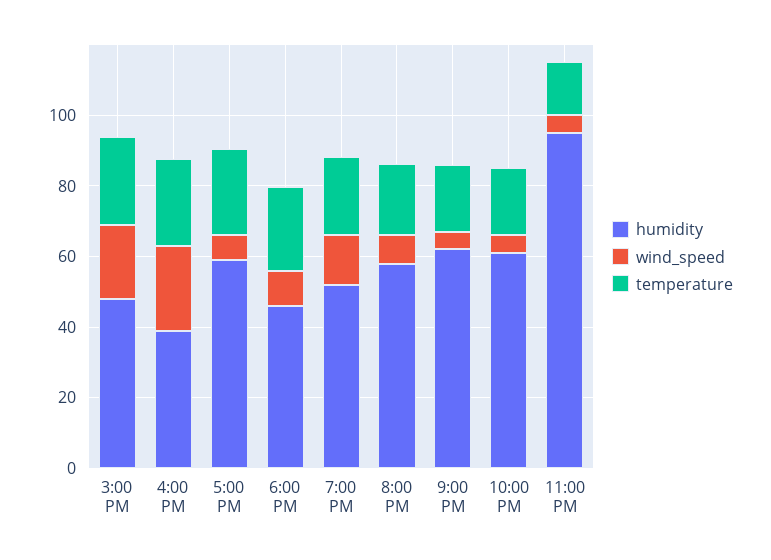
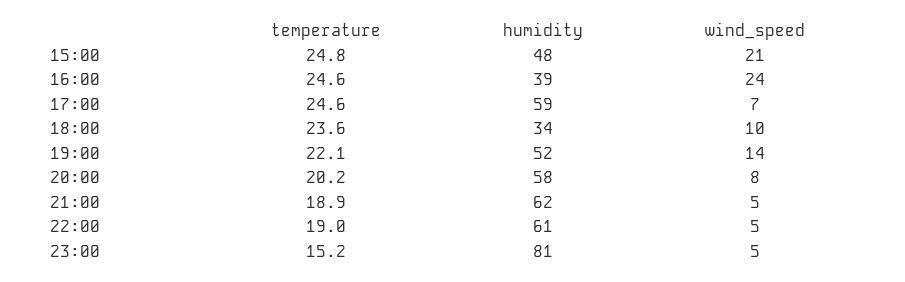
  {
    "humidity": {
      "3:00 PM": 48,
      "4:00 PM": 39,
      "5:00 PM": 59,
-     "6:00 PM": 45,
+     "6:00 PM": 34,
      "7:00 PM": 52,
      "8:00 PM": 58,
      "9:00 PM": 62,
      "10:00 PM": 61,
-     "11:00 PM": 95
+     "11:00 PM": 81
    },
    "wind_speed": {
      "3:00 PM": 21,
      "4:00 PM": 24,
      "5:00 PM": 7,
      "6:00 PM": 10,
      "7:00 PM": 14,
      "8:00 PM": 8,
      "9:00 PM": 5,
      "10:00 PM": 5,
      "11:00 PM": 5
    },
    "temperature": {
      "3:00 PM": 24.8,
      "4:00 PM": 24.6,
      "5:00 PM": 24.6,
      "6:00 PM": 23.6,
      "7:00 PM": 22.1,
      "8:00 PM": 20.2,
      "9:00 PM": 18.9,
      "10:00 PM": 19,
      "11:00 PM": 15.2
    }
  }

